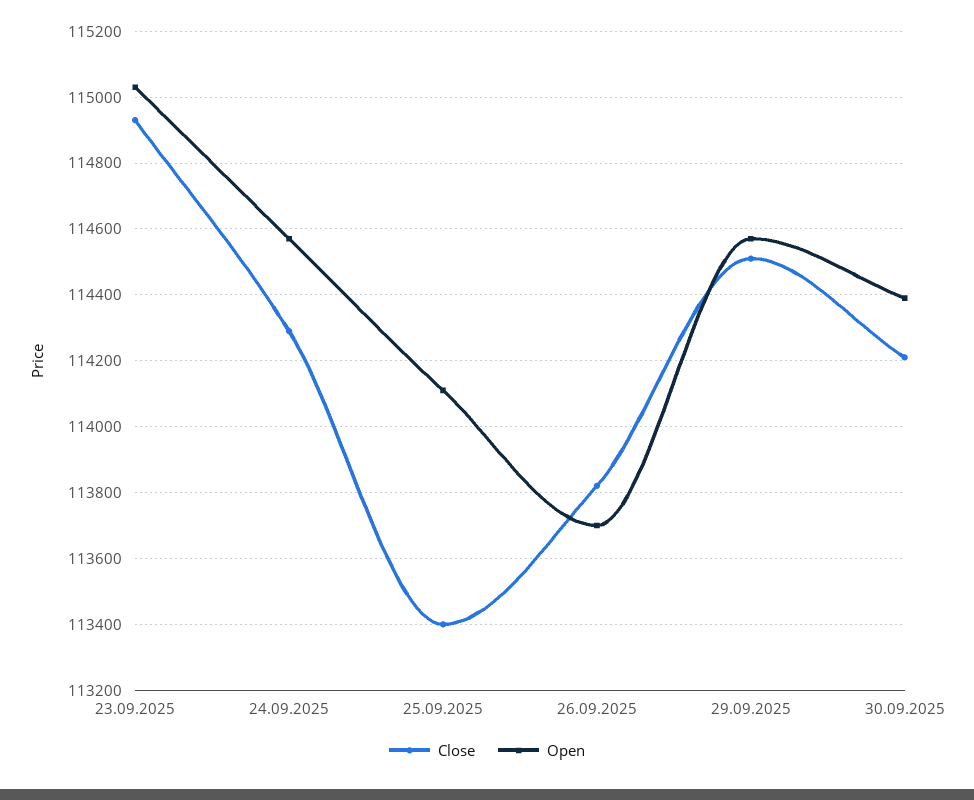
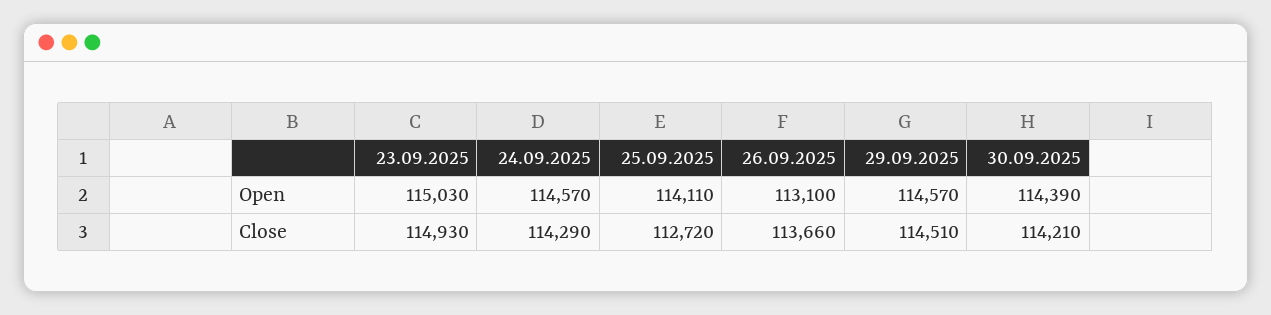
  {
    "Close": {
      "23.09.2025": 114930,
      "24.09.2025": 114290,
-     "25.09.2025": 113400,
+     "25.09.2025": 112720,
-     "26.09.2025": 113820,
+     "26.09.2025": 113660,
      "29.09.2025": 114510,
      "30.09.2025": 114210
    },
    "Open": {
      "23.09.2025": 115030,
      "24.09.2025": 114570,
      "25.09.2025": 114110,
-     "26.09.2025": 113700,
+     "26.09.2025": 113100,
      "29.09.2025": 114570,
      "30.09.2025": 114390
    }
  }

